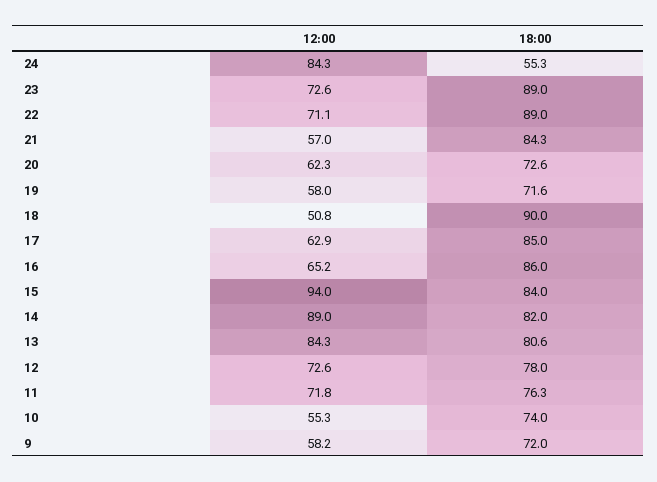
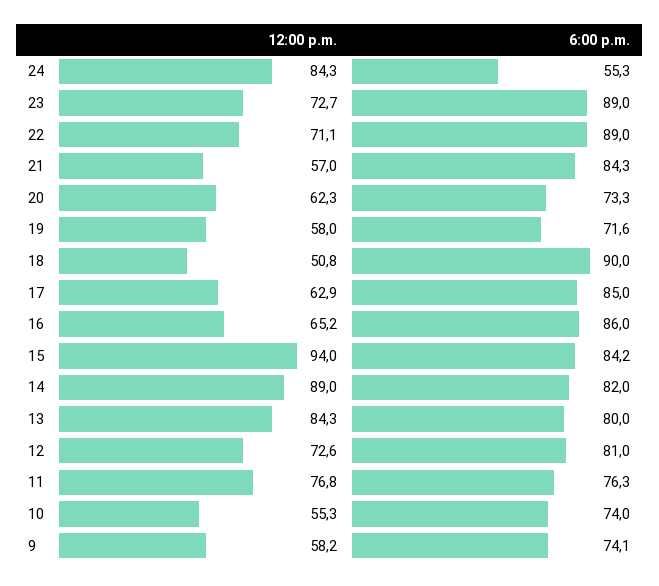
  {
    "12:00": {
      "24": 84.3,
-     "23": 72.6,
+     "23": 72.7,
      "22": 71.1,
      "21": 57,
      "20": 62.3,
      "19": 58,
      "18": 50.8,
      "17": 62.9,
      "16": 65.2,
      "15": 94,
      "14": 89,
      "13": 84.3,
      "12": 72.6,
-     "11": 71.8,
+     "11": 76.8,
      "10": 55.3,
      "9": 58.2
    },
    "18:00": {
      "24": 55.3,
      "23": 89,
      "22": 89,
      "21": 84.3,
-     "20": 72.6,
+     "20": 73.3,
      "19": 71.6,
      "18": 90,
      "17": 85,
      "16": 86,
-     "15": 84,
+     "15": 84.2,
      "14": 82,
-     "13": 80.6,
+     "13": 80,
-     "12": 78,
+     "12": 81,
      "11": 76.3,
      "10": 74,
-     "9": 72
+     "9": 74.1
    }
  }

